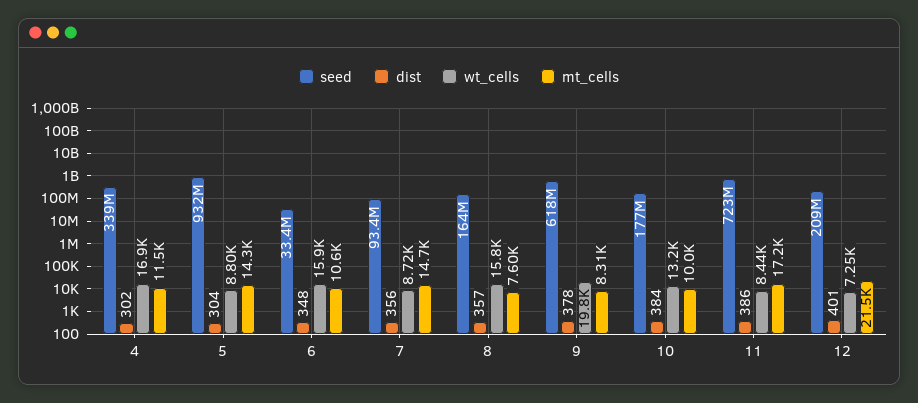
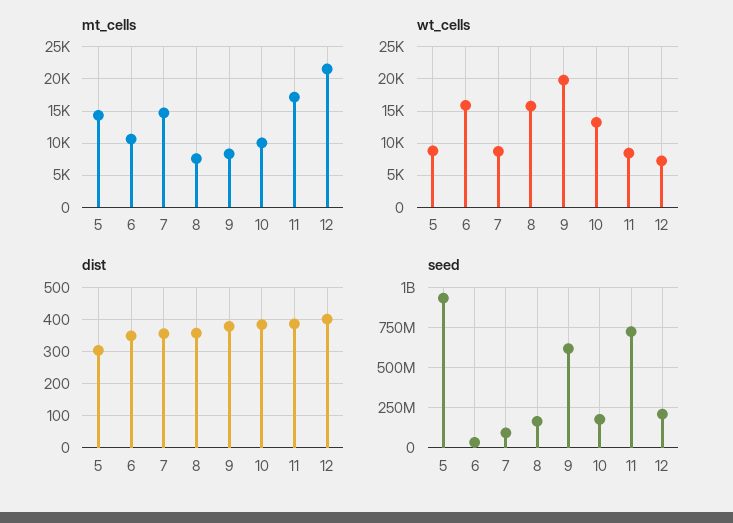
  {
    "seed": {
-     "4": 339000000,
      "5": 932000000,
      "6": 33400000,
      "7": 93400000,
      "8": 164000000,
      "9": 618000000,
      "10": 177000000,
      "11": 723000000,
      "12": 209000000
    },
    "dist": {
-     "4": 302,
      "5": 304,
      "6": 348,
      "7": 356,
      "8": 357,
      "9": 378,
      "10": 384,
      "11": 386,
      "12": 401
    },
    "wt_cells": {
-     "4": 16900,
      "5": 8800,
      "6": 15900,
      "7": 8720,
      "8": 15800,
      "9": 19800,
      "10": 13200,
      "11": 8440,
      "12": 7250
    },
    "mt_cells": {
-     "4": 11500,
      "5": 14300,
      "6": 10600,
      "7": 14700,
      "8": 7600,
      "9": 8310,
      "10": 10000,
      "11": 17200,
      "12": 21500
    }
  }

